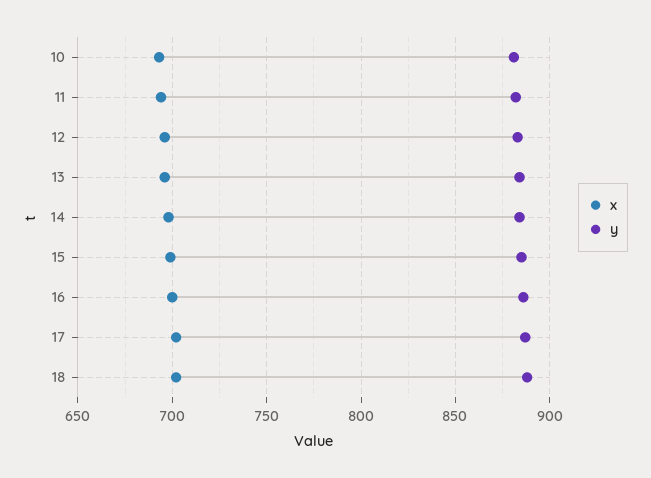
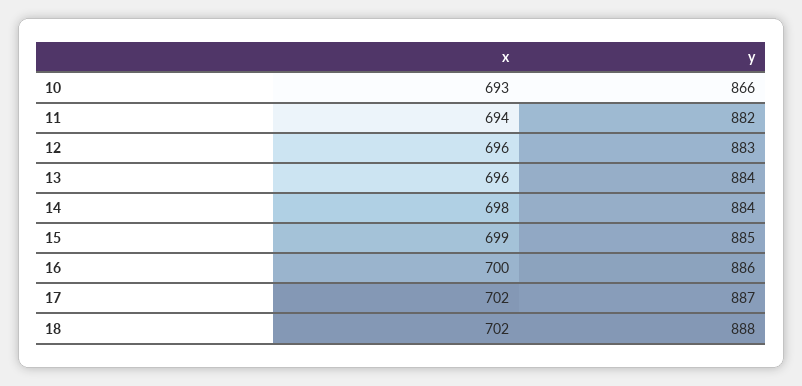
  {
    "x": {
      "10": 693,
      "11": 694,
      "12": 696,
      "13": 696,
      "14": 698,
      "15": 699,
      "16": 700,
      "17": 702,
      "18": 702
    },
    "y": {
-     "10": 880,
+     "10": 866,
      "11": 882,
      "12": 883,
      "13": 884,
      "14": 884,
      "15": 885,
      "16": 886,
      "17": 887,
      "18": 888
    }
  }

